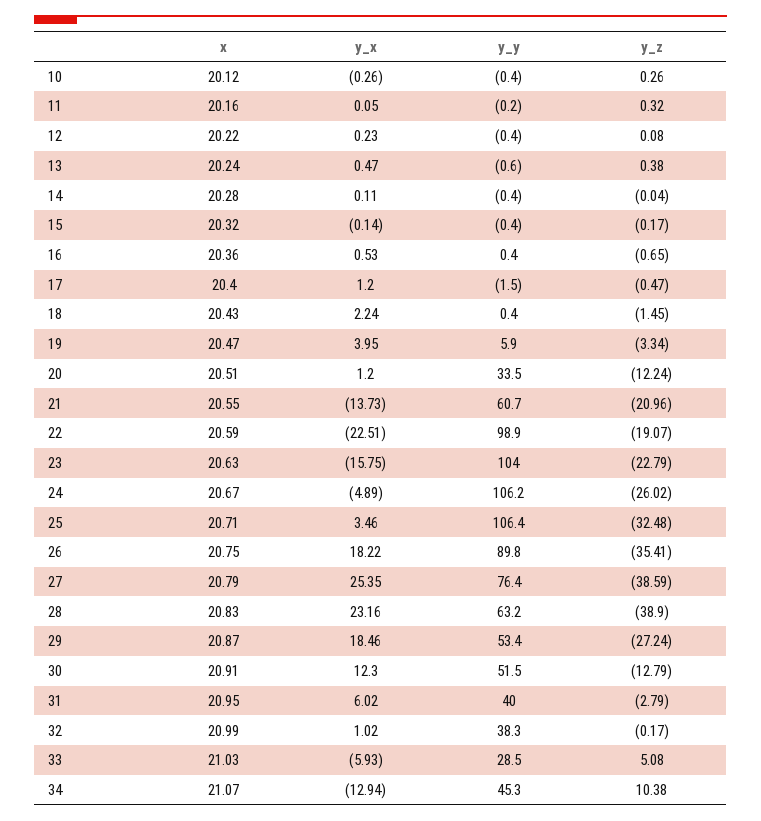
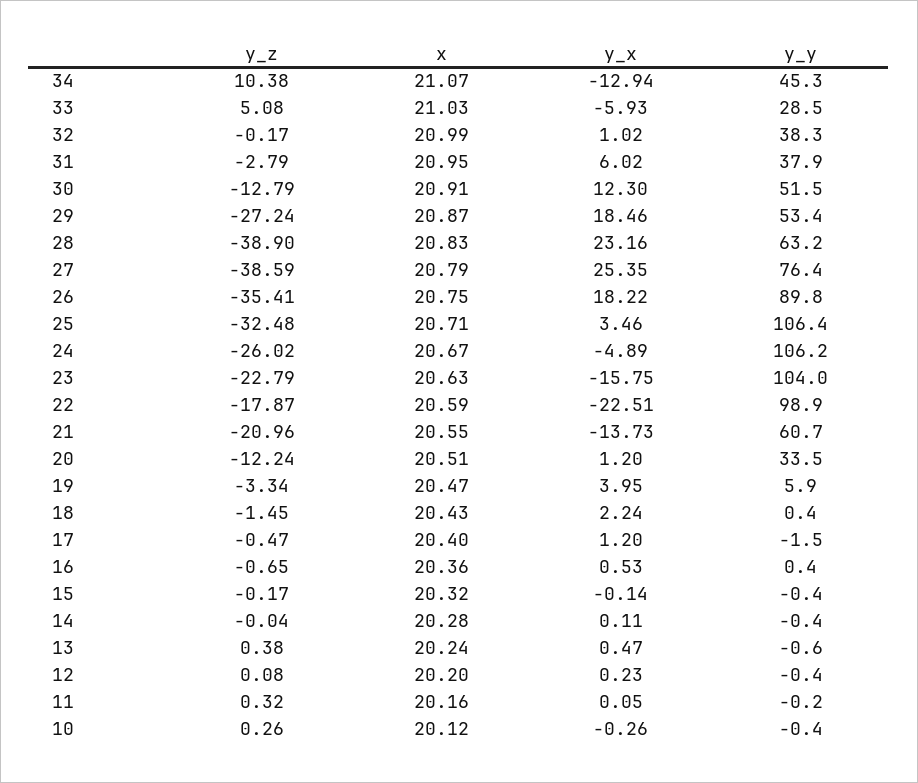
  {
    "x": {
      "10": 20.12,
      "11": 20.16,
-     "12": 20.22,
+     "12": 20.2,
      "13": 20.24,
      "14": 20.28,
      "15": 20.32,
      "16": 20.36,
      "17": 20.4,
      "18": 20.43,
      "19": 20.47,
      "20": 20.51,
      "21": 20.55,
      "22": 20.59,
      "23": 20.63,
      "24": 20.67,
      "25": 20.71,
      "26": 20.75,
      "27": 20.79,
      "28": 20.83,
      "29": 20.87,
      "30": 20.91,
      "31": 20.95,
      "32": 20.99,
      "33": 21.03,
      "34": 21.07
    },
    "y_x": {
      "10": -0.26,
      "11": 0.05,
      "12": 0.23,
      "13": 0.47,
      "14": 0.11,
      "15": -0.14,
      "16": 0.53,
      "17": 1.2,
      "18": 2.24,
      "19": 3.95,
      "20": 1.2,
      "21": -13.73,
      "22": -22.51,
      "23": -15.75,
      "24": -4.89,
      "25": 3.46,
      "26": 18.22,
      "27": 25.35,
      "28": 23.16,
      "29": 18.46,
      "30": 12.3,
      "31": 6.02,
      "32": 1.02,
      "33": -5.93,
      "34": -12.94
    },
    "y_y": {
      "10": -0.4,
      "11": -0.2,
      "12": -0.4,
      "13": -0.6,
      "14": -0.4,
      "15": -0.4,
      "16": 0.4,
      "17": -1.5,
      "18": 0.4,
      "19": 5.9,
      "20": 33.5,
      "21": 60.7,
      "22": 98.9,
      "23": 104,
      "24": 106.2,
      "25": 106.4,
      "26": 89.8,
      "27": 76.4,
      "28": 63.2,
      "29": 53.4,
      "30": 51.5,
-     "31": 40,
+     "31": 37.9,
      "32": 38.3,
      "33": 28.5,
      "34": 45.3
    },
    "y_z": {
      "10": 0.26,
      "11": 0.32,
      "12": 0.08,
      "13": 0.38,
      "14": -0.04,
      "15": -0.17,
      "16": -0.65,
      "17": -0.47,
      "18": -1.45,
      "19": -3.34,
      "20": -12.24,
      "21": -20.96,
-     "22": -19.07,
+     "22": -17.87,
      "23": -22.79,
      "24": -26.02,
      "25": -32.48,
      "26": -35.41,
      "27": -38.59,
      "28": -38.9,
      "29": -27.24,
      "30": -12.79,
      "31": -2.79,
      "32": -0.17,
      "33": 5.08,
      "34": 10.38
    }
  }

